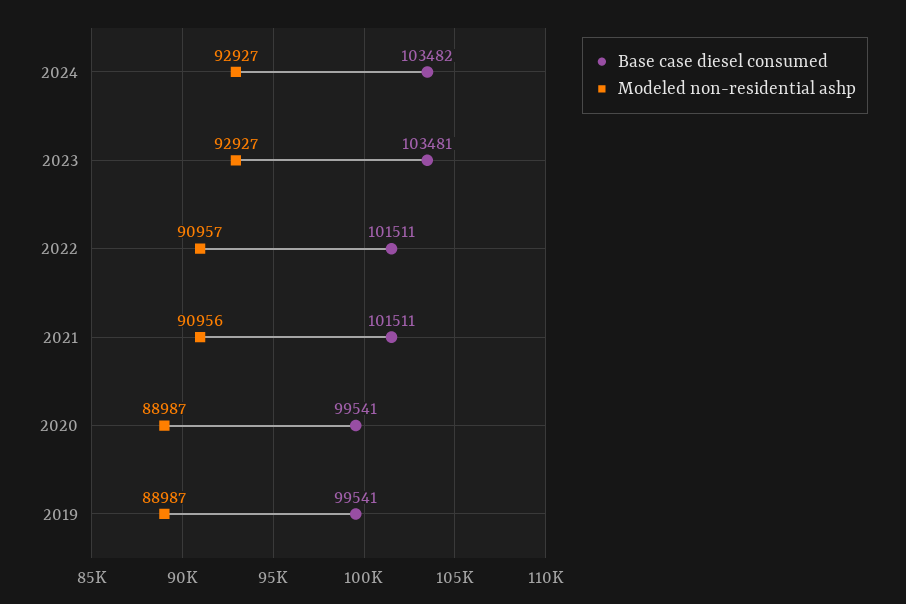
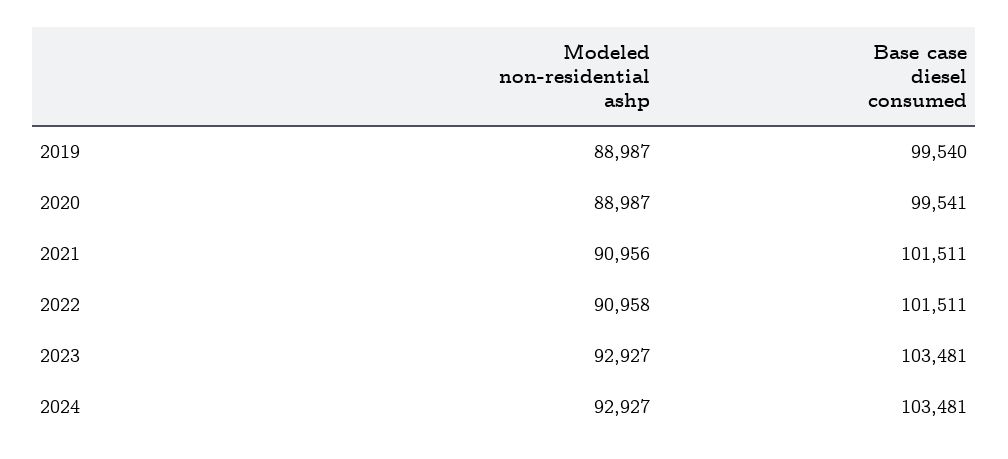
  {
    "Base case diesel consumed": {
-     "2024": 103482,
+     "2024": 103481,
      "2023": 103481,
      "2022": 101511,
      "2021": 101511,
      "2020": 99541,
-     "2019": 99541
+     "2019": 99540
    },
    "Modeled non-residential ashp": {
      "2024": 92927,
      "2023": 92927,
-     "2022": 90957,
+     "2022": 90958,
      "2021": 90956,
      "2020": 88987,
      "2019": 88987
    }
  }

